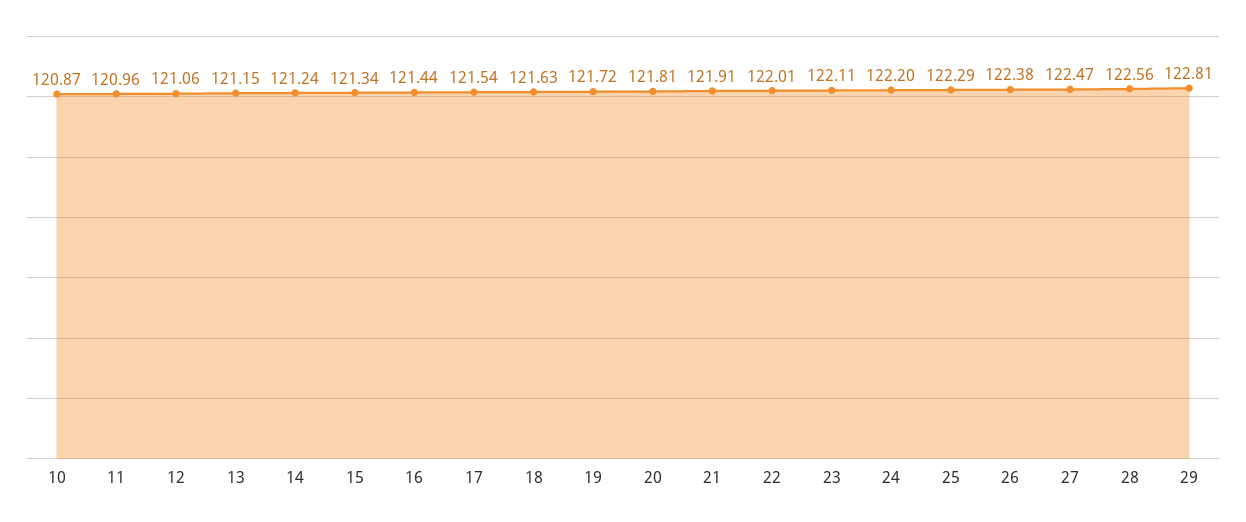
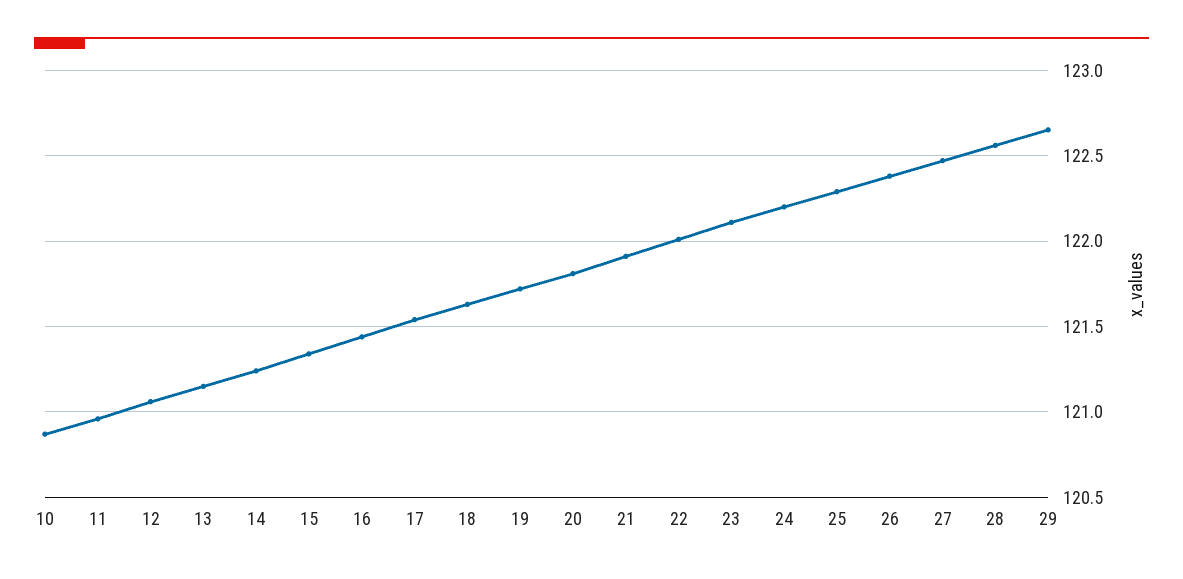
  {
    "10": 120.87,
    "11": 120.96,
    "12": 121.06,
    "13": 121.15,
    "14": 121.24,
    "15": 121.34,
    "16": 121.44,
    "17": 121.54,
    "18": 121.63,
    "19": 121.72,
    "20": 121.81,
    "21": 121.91,
    "22": 122.01,
    "23": 122.11,
    "24": 122.2,
    "25": 122.29,
    "26": 122.38,
    "27": 122.47,
    "28": 122.56,
-   "29": 122.81
+   "29": 122.65
  }

